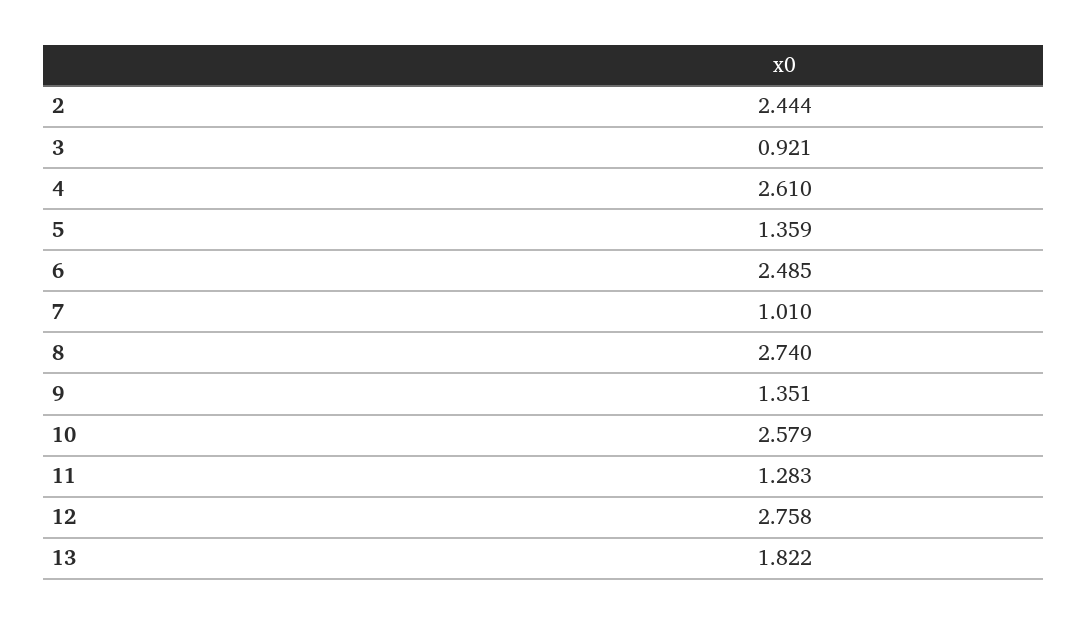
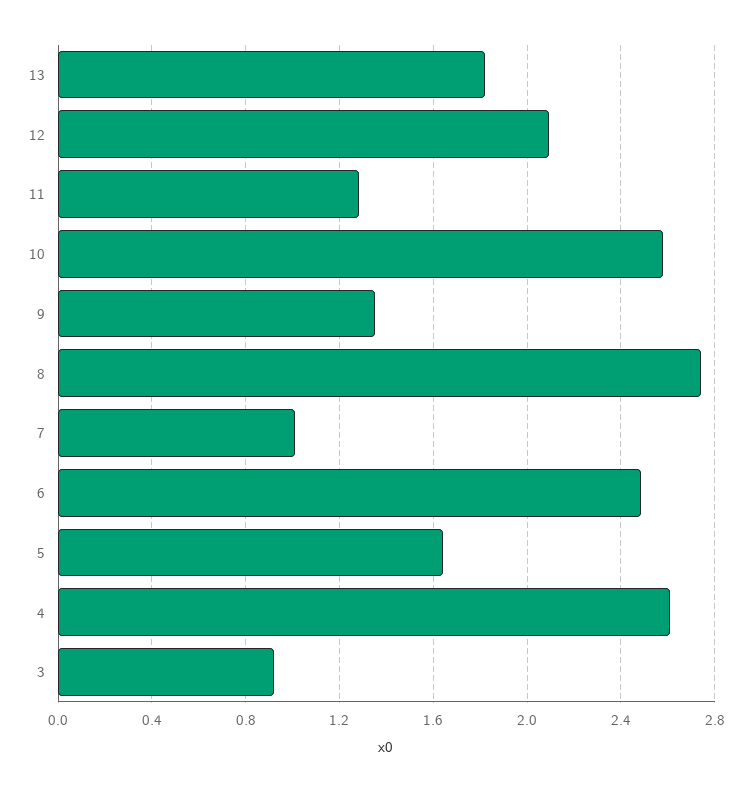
  {
-   "2": 2.444,
    "3": 0.921,
    "4": 2.61,
-   "5": 1.359,
+   "5": 1.65,
    "6": 2.485,
    "7": 1.01,
    "8": 2.74,
    "9": 1.351,
    "10": 2.579,
    "11": 1.283,
-   "12": 2.758,
+   "12": 2.1,
    "13": 1.822
  }

